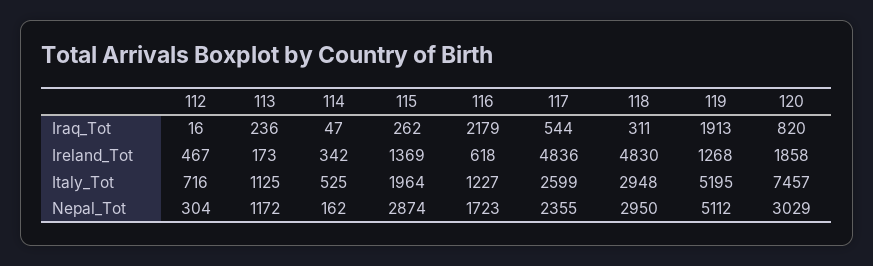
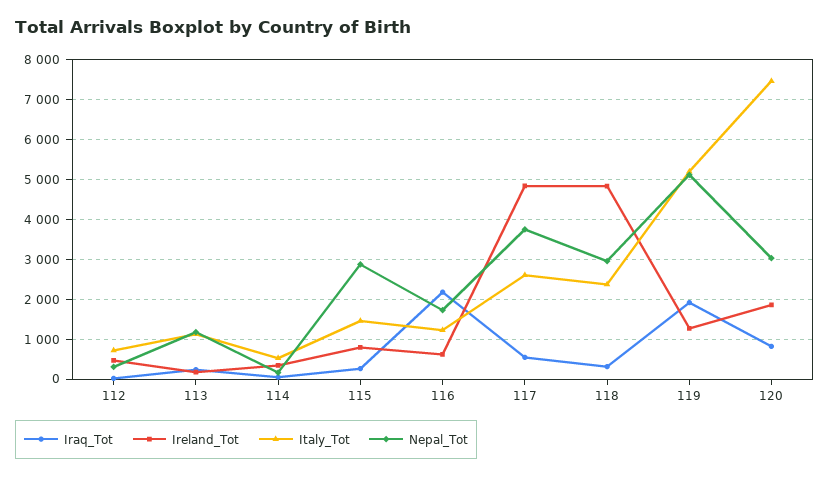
  {
    "Iraq_Tot": {
      "112": 16,
      "113": 236,
      "114": 47,
      "115": 262,
      "116": 2179,
      "117": 544,
      "118": 311,
      "119": 1913,
      "120": 820
    },
    "Ireland_Tot": {
      "112": 467,
      "113": 173,
      "114": 342,
-     "115": 1369,
+     "115": 800,
      "116": 618,
      "117": 4836,
      "118": 4830,
      "119": 1268,
      "120": 1858
    },
    "Italy_Tot": {
      "112": 716,
      "113": 1125,
      "114": 525,
-     "115": 1964,
+     "115": 1400,
      "116": 1227,
      "117": 2599,
-     "118": 2948,
+     "118": 2400,
      "119": 5195,
      "120": 7457
    },
    "Nepal_Tot": {
      "112": 304,
      "113": 1172,
      "114": 162,
      "115": 2874,
      "116": 1723,
-     "117": 2355,
+     "117": 3800,
      "118": 2950,
      "119": 5112,
      "120": 3029
    }
  }

